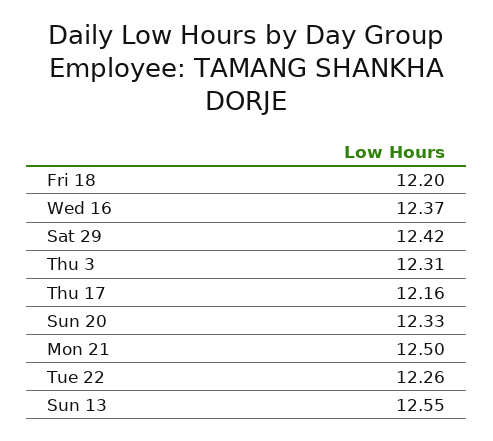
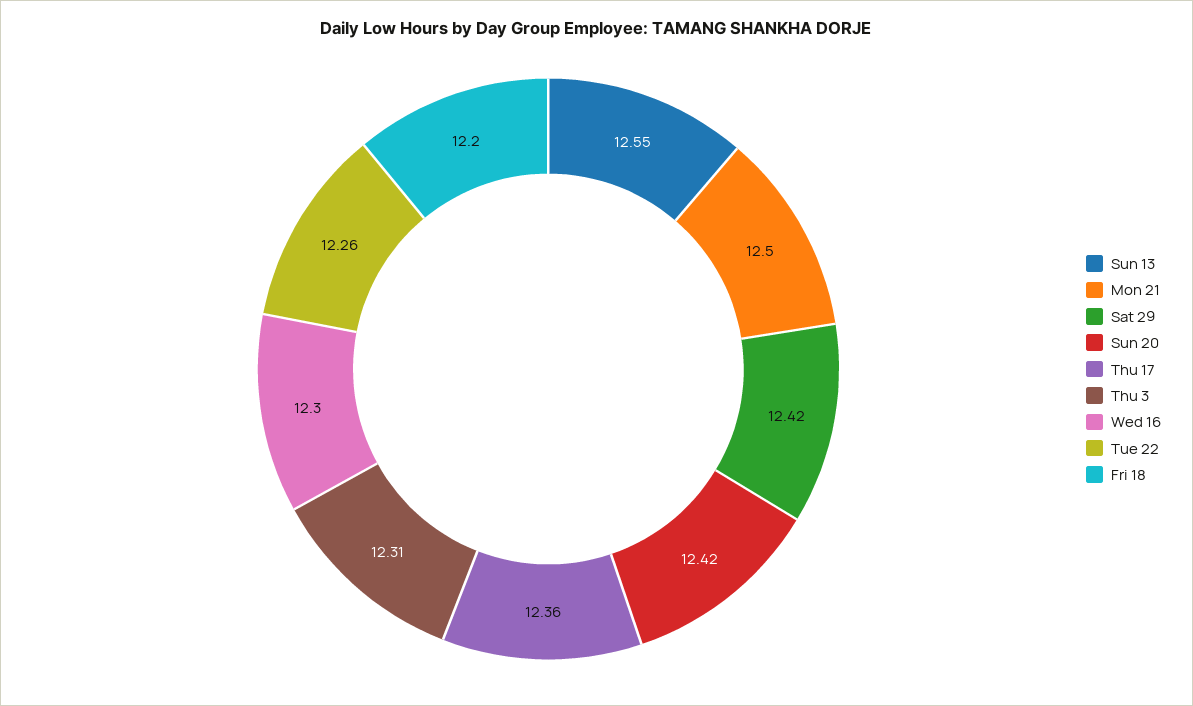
  {
    "Fri 18": 12.2,
-   "Wed 16": 12.37,
+   "Wed 16": 12.3,
    "Sat 29": 12.42,
    "Thu 3": 12.31,
-   "Thu 17": 12.16,
+   "Thu 17": 12.36,
-   "Sun 20": 12.33,
+   "Sun 20": 12.42,
    "Mon 21": 12.5,
    "Tue 22": 12.26,
    "Sun 13": 12.55
  }

